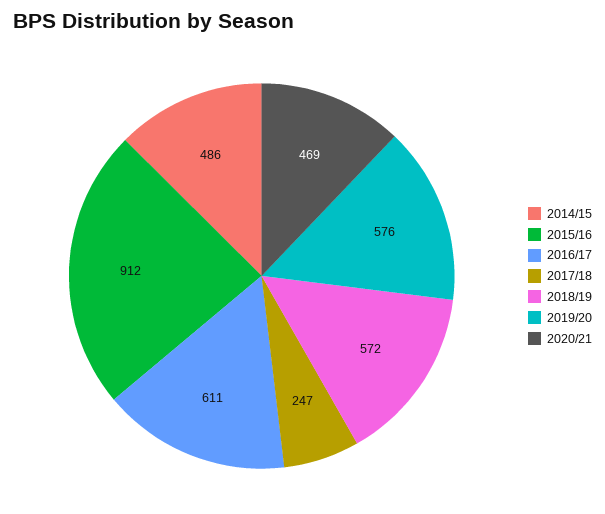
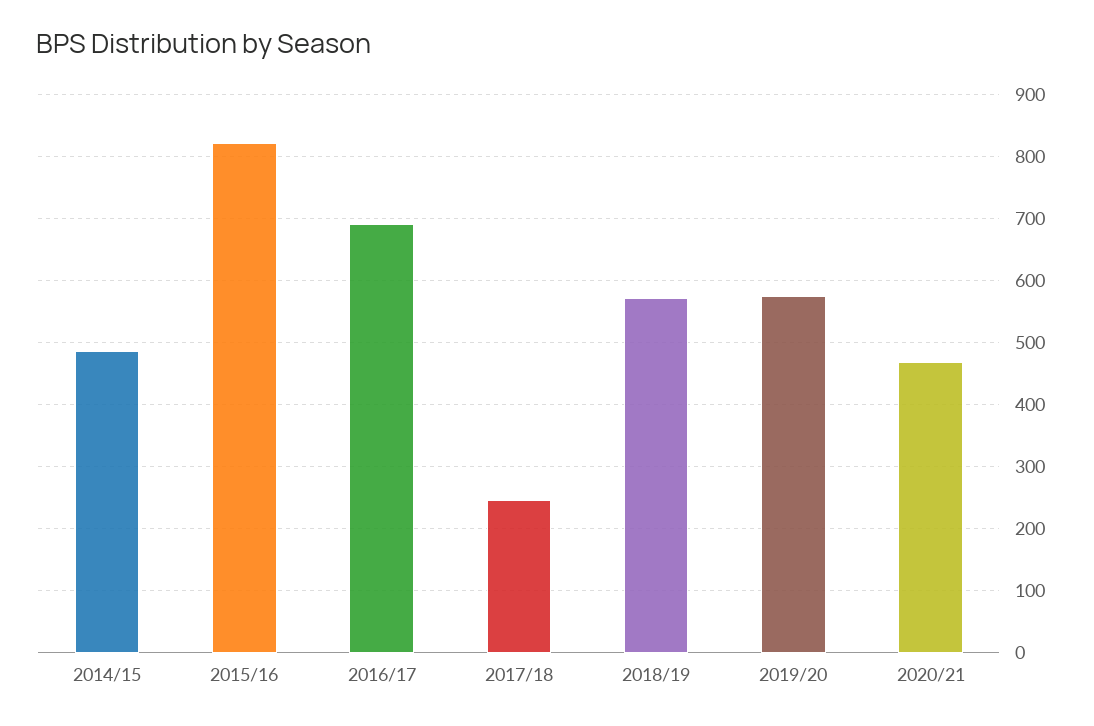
  {
    "2014/15": 486,
-   "2015/16": 912,
+   "2015/16": 820,
-   "2016/17": 611,
+   "2016/17": 690,
    "2017/18": 247,
    "2018/19": 572,
    "2019/20": 576,
    "2020/21": 469
  }

